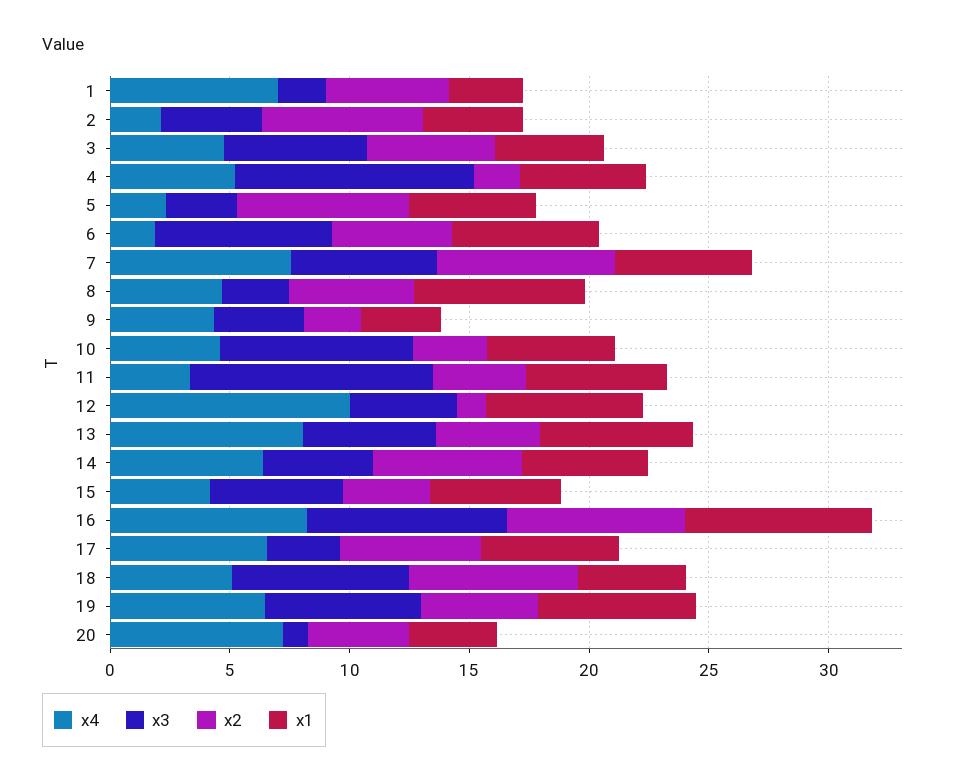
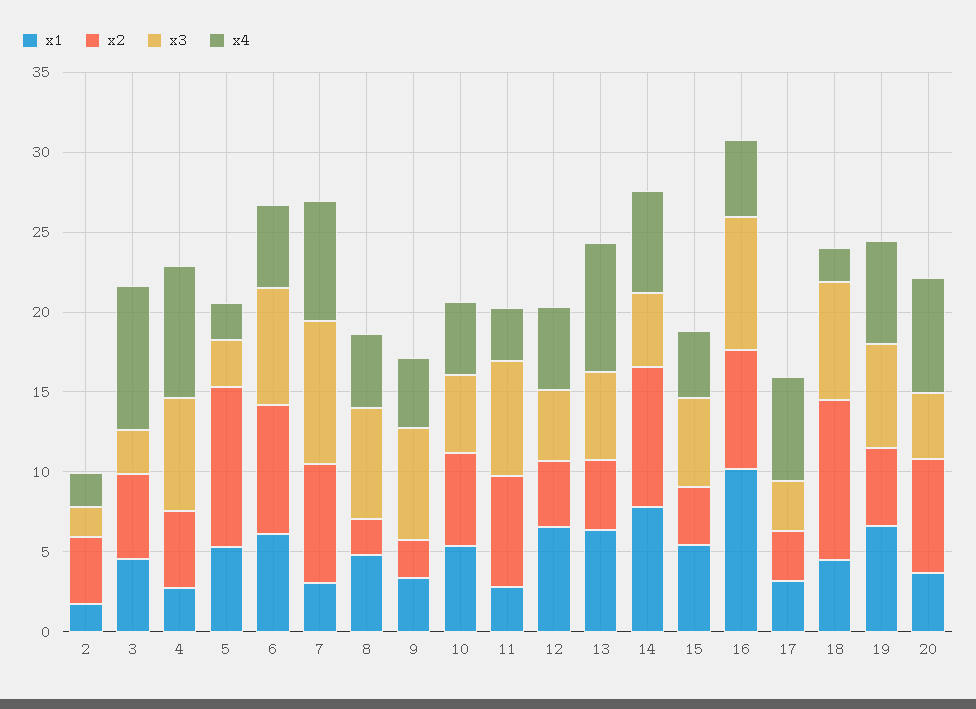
  {
    "x4": {
-     "1": 7,
      "2": 2,
-     "3": 5,
+     "3": 9,
-     "4": 5,
+     "4": 8,
      "5": 2,
-     "6": 2,
+     "6": 5,
      "7": 8,
      "8": 5,
      "9": 4,
      "10": 5,
      "11": 3,
-     "12": 10,
+     "12": 5,
      "13": 8,
      "14": 6,
      "15": 4,
-     "16": 8,
+     "16": 5,
      "17": 7,
-     "18": 5,
+     "18": 2,
      "19": 6,
      "20": 7
    },
    "x3": {
-     "1": 2,
-     "2": 4,
+     "2": 2,
-     "3": 6,
+     "3": 3,
-     "4": 10,
+     "4": 7,
      "5": 3,
      "6": 7,
-     "7": 6,
+     "7": 9,
-     "8": 3,
+     "8": 7,
-     "9": 4,
+     "9": 7,
-     "10": 8,
+     "10": 5,
-     "11": 10,
+     "11": 7,
      "12": 4,
      "13": 6,
      "14": 5,
      "15": 6,
      "16": 8,
      "17": 3,
      "18": 7,
      "19": 6,
-     "20": 1
+     "20": 4
    },
    "x2": {
-     "1": 5,
-     "2": 7,
+     "2": 4,
      "3": 5,
-     "4": 2,
+     "4": 5,
-     "5": 7,
+     "5": 10,
-     "6": 5,
+     "6": 8,
      "7": 7,
-     "8": 5,
+     "8": 2,
      "9": 2,
-     "10": 3,
+     "10": 6,
-     "11": 4,
+     "11": 7,
-     "12": 1,
+     "12": 4,
      "13": 4,
-     "14": 6,
+     "14": 9,
      "15": 4,
      "16": 7,
-     "17": 6,
+     "17": 3,
-     "18": 7,
+     "18": 10,
      "19": 5,
-     "20": 4
+     "20": 7
    },
    "x1": {
-     "1": 3,
-     "2": 4,
+     "2": 2,
      "3": 5,
-     "4": 5,
+     "4": 3,
      "5": 5,
      "6": 6,
-     "7": 6,
+     "7": 3,
-     "8": 7,
+     "8": 5,
      "9": 3,
      "10": 5,
-     "11": 6,
+     "11": 3,
      "12": 7,
      "13": 6,
-     "14": 5,
+     "14": 8,
      "15": 5,
-     "16": 8,
+     "16": 10,
-     "17": 6,
+     "17": 3,
      "18": 5,
      "19": 7,
      "20": 4
    }
  }

